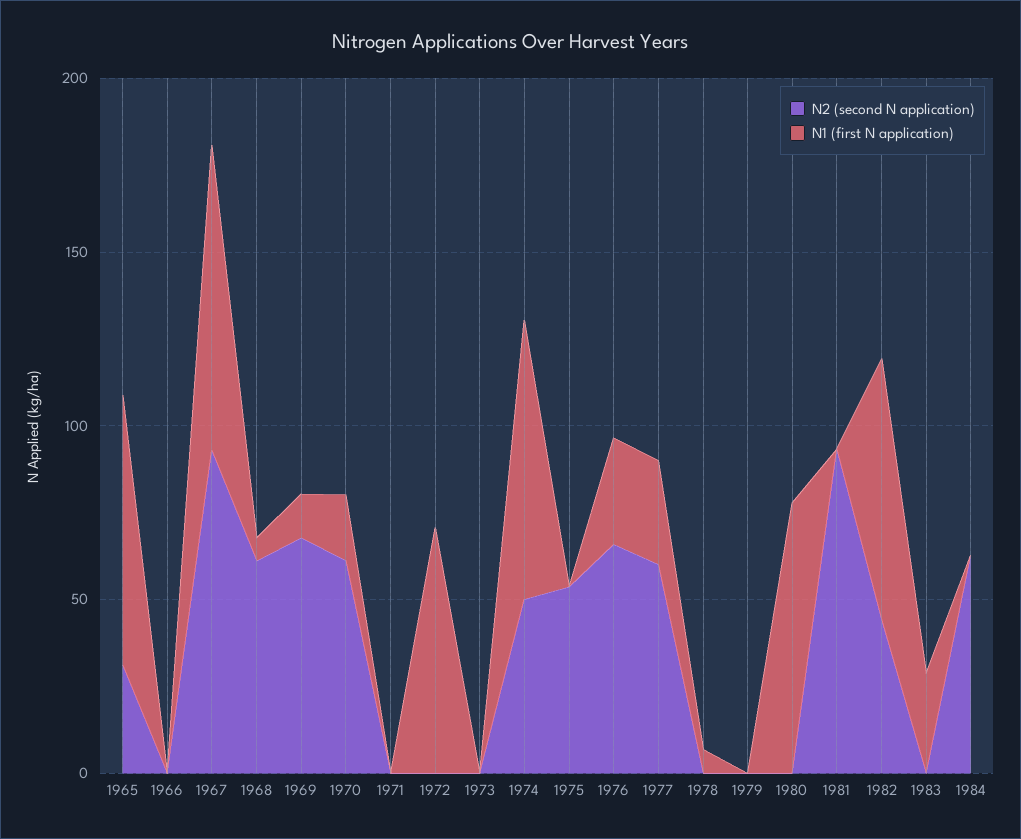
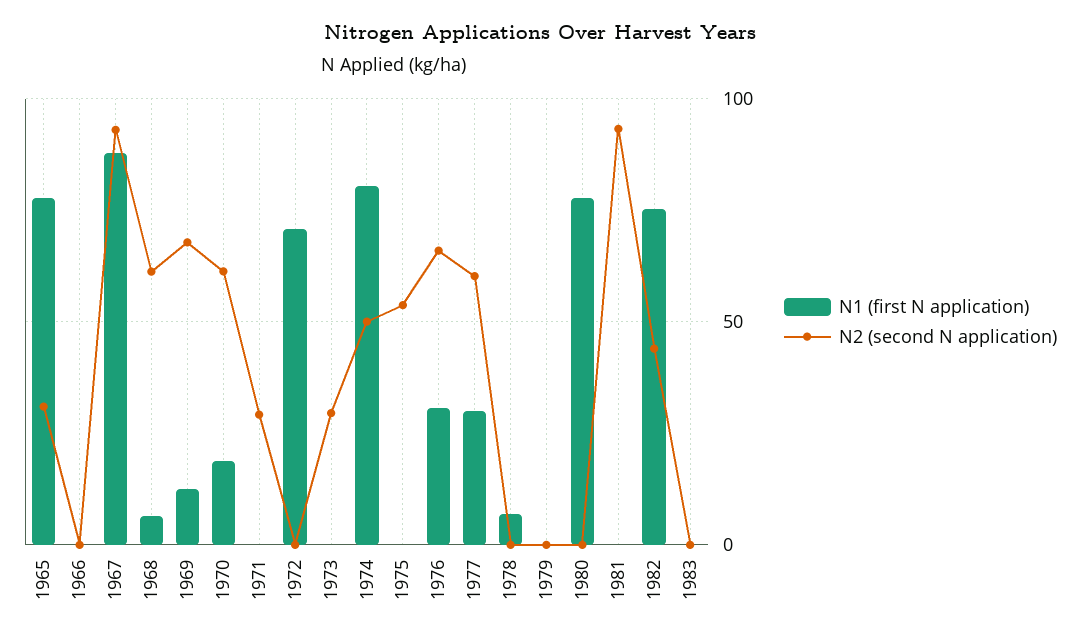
  {
    "N2 (second N application)": {
      "1965": 30,
      "1966": 0,
      "1967": 95,
      "1968": 60,
      "1969": 70,
      "1970": 60,
-     "1971": 0,
+     "1971": 30,
      "1972": 0,
-     "1973": 0,
+     "1973": 30,
      "1974": 50,
      "1975": 55,
      "1976": 65,
      "1977": 60,
      "1978": 0,
      "1979": 0,
      "1980": 0,
      "1981": 95,
      "1982": 45,
-     "1983": 0,
+     "1983": 0
-     "1984": 60
    },
    "N1 (first N application)": {
      "1965": 80,
      "1966": 0,
      "1967": 90,
      "1968": 5,
      "1969": 15,
      "1970": 20,
      "1971": 0,
      "1972": 70,
      "1973": 0,
      "1974": 80,
      "1975": 0,
      "1976": 30,
      "1977": 30,
      "1978": 5,
      "1979": 0,
      "1980": 80,
      "1981": 0,
      "1982": 75,
-     "1983": 30,
+     "1983": 0
-     "1984": 0
    }
  }

